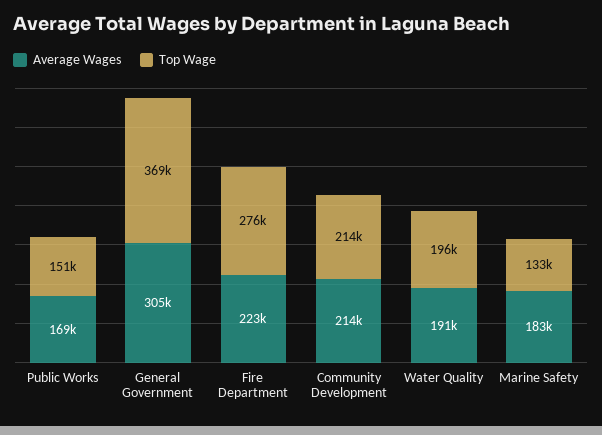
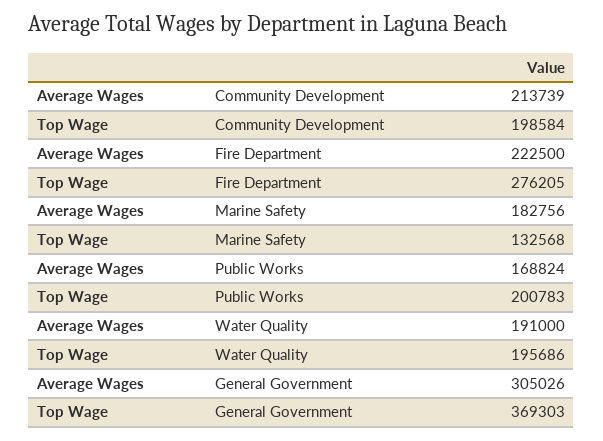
  {
    "Average Wages": {
      "Public Works": 168824,
      "General Government": 305026,
      "Fire Department": 222500,
      "Community Development": 213739,
      "Water Quality": 191000,
      "Marine Safety": 182756
    },
    "Top Wage": {
-     "Public Works": 151000,
+     "Public Works": 200783,
      "General Government": 369303,
      "Fire Department": 276205,
-     "Community Development": 214000,
+     "Community Development": 198584,
      "Water Quality": 195686,
      "Marine Safety": 132568
    }
  }

